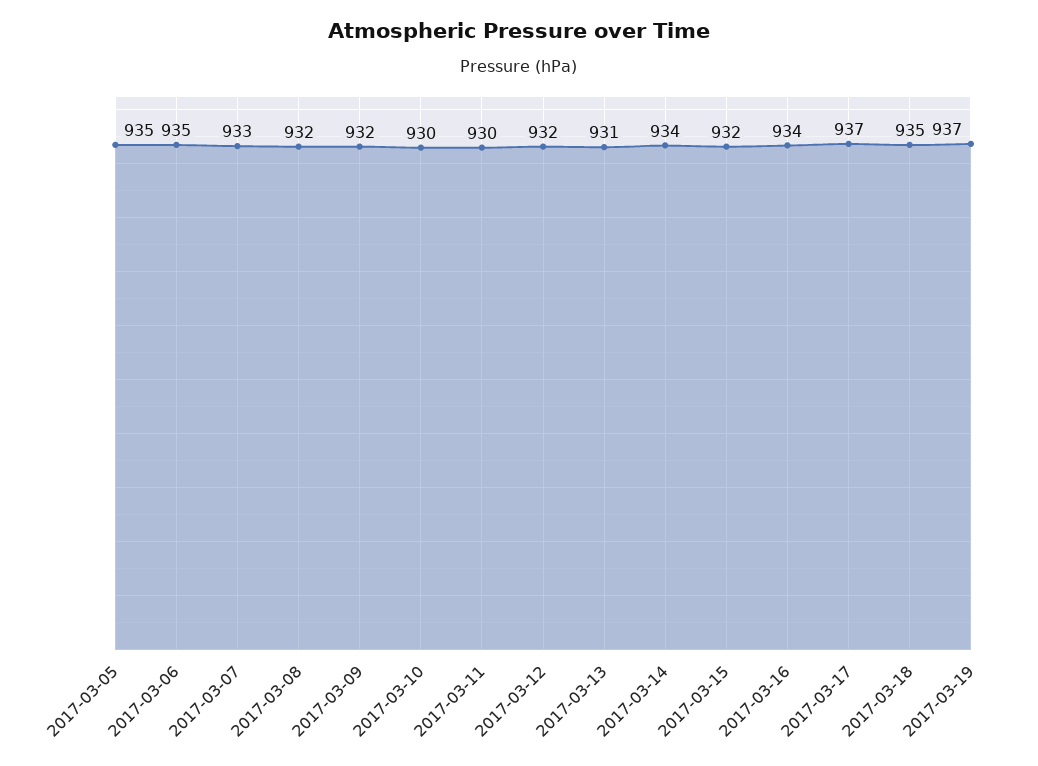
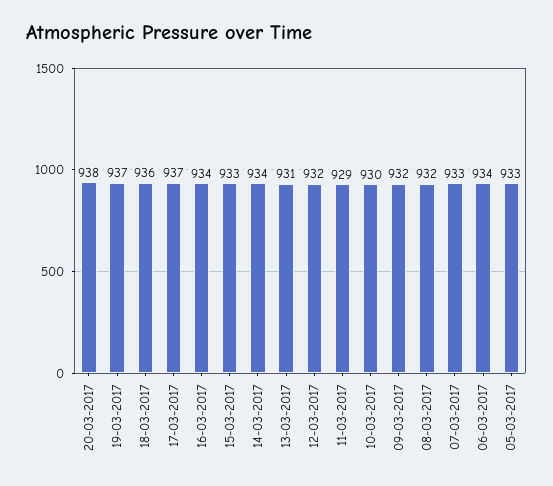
  {
-   "2017-03-05": 935,
+   "2017-03-05": 933,
-   "2017-03-06": 935,
+   "2017-03-06": 934,
    "2017-03-07": 933,
    "2017-03-08": 932,
    "2017-03-09": 932,
    "2017-03-10": 930,
-   "2017-03-11": 930,
+   "2017-03-11": 929,
    "2017-03-12": 932,
    "2017-03-13": 931,
    "2017-03-14": 934,
-   "2017-03-15": 932,
+   "2017-03-15": 933,
    "2017-03-16": 934,
    "2017-03-17": 937,
-   "2017-03-18": 935,
+   "2017-03-18": 936,
-   "2017-03-19": 937
+   "2017-03-19": 937,
+   "20-03-2017": 938
  }

